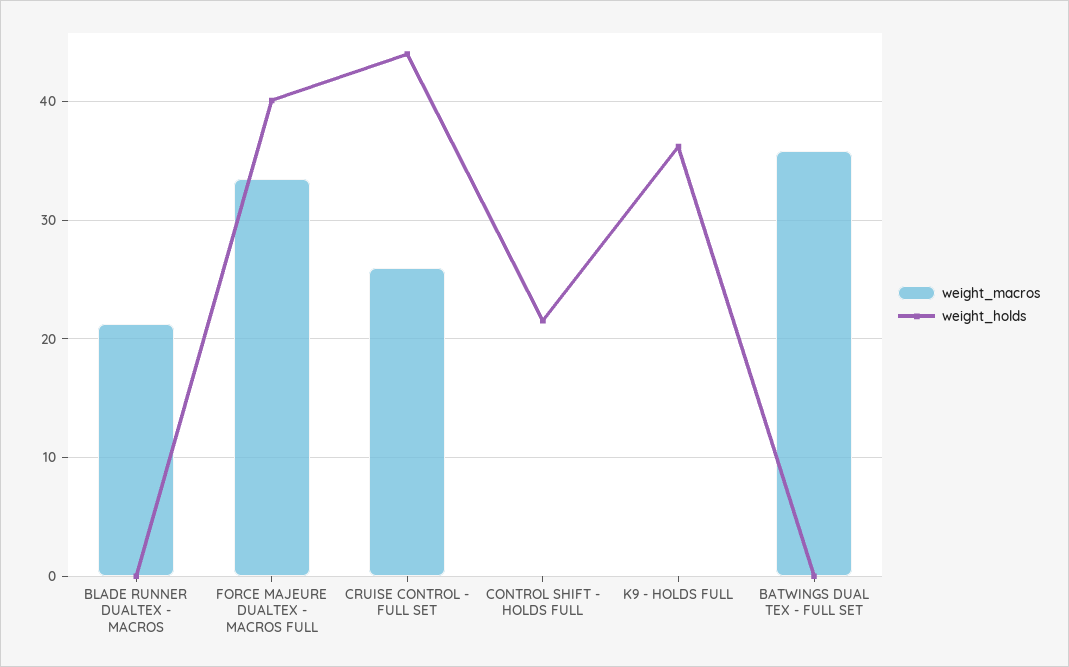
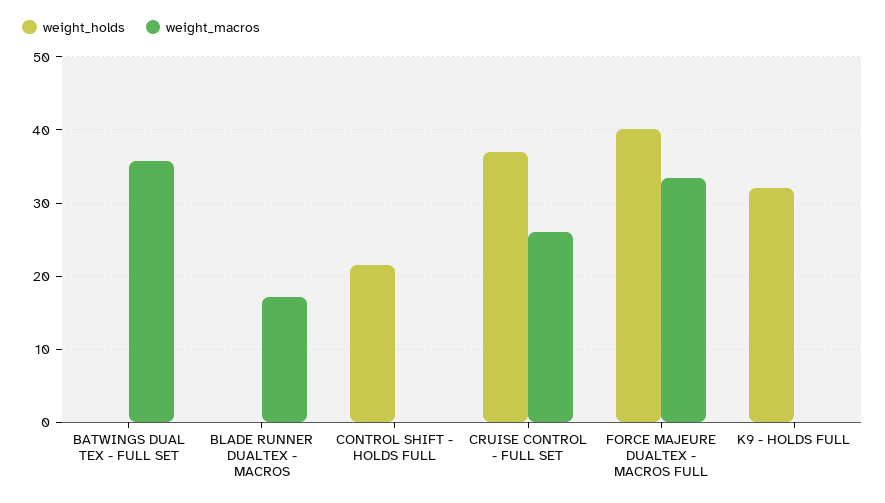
  {
    "weight_macros": {
-     "BLADE RUNNER DUALTEX - MACROS": 21,
+     "BLADE RUNNER DUALTEX - MACROS": 17,
      "FORCE MAJEURE DUALTEX - MACROS FULL": 33,
      "CRUISE CONTROL - FULL SET": 26,
      "CONTROL SHIFT - HOLDS FULL": 0,
      "K9 - HOLDS FULL": 0,
      "BATWINGS DUAL TEX - FULL SET": 36
    },
    "weight_holds": {
      "BLADE RUNNER DUALTEX - MACROS": 0,
      "FORCE MAJEURE DUALTEX - MACROS FULL": 40,
-     "CRUISE CONTROL - FULL SET": 44,
+     "CRUISE CONTROL - FULL SET": 37,
      "CONTROL SHIFT - HOLDS FULL": 22,
-     "K9 - HOLDS FULL": 36,
+     "K9 - HOLDS FULL": 32,
      "BATWINGS DUAL TEX - FULL SET": 0
    }
  }

